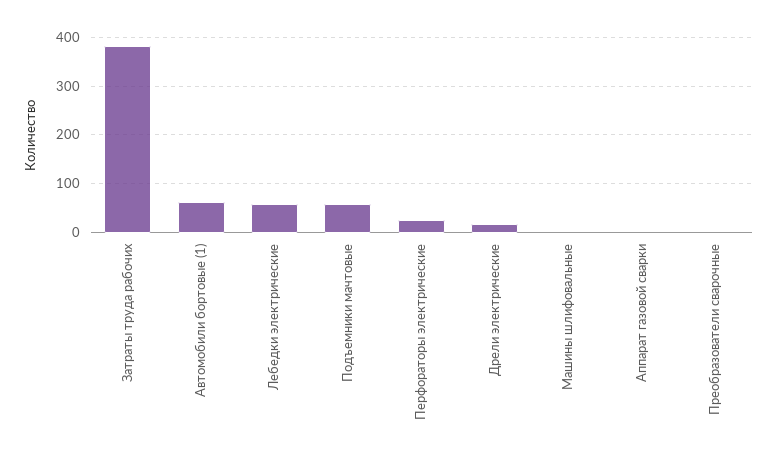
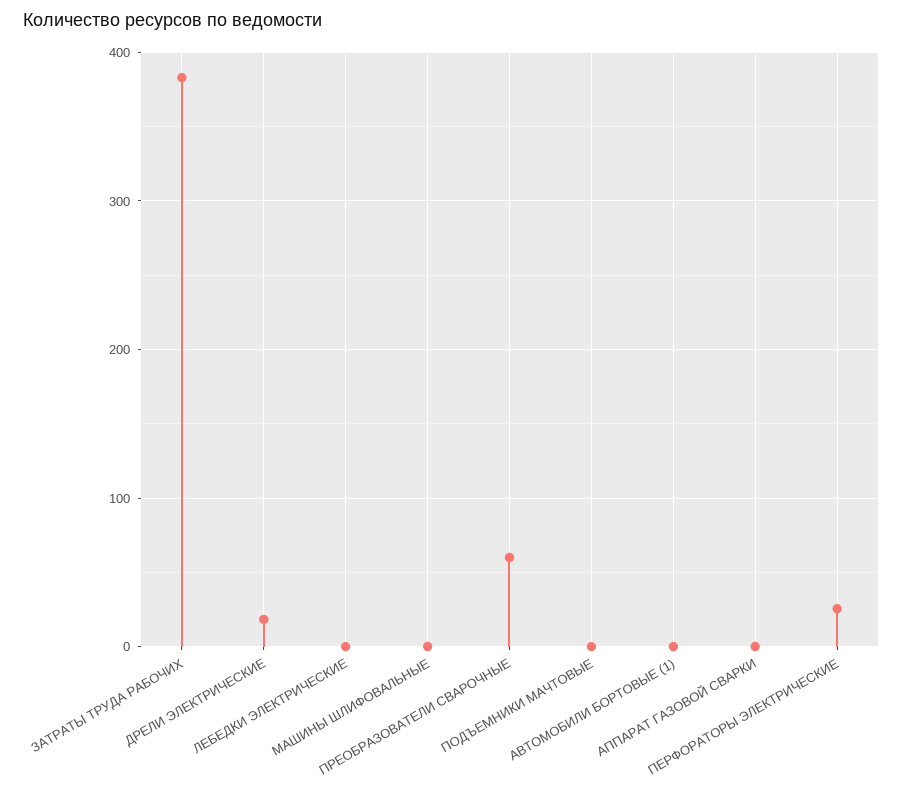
  {
    "Затраты труда рабочих": 380,
-   "Автомобили бортовые (1)": 60,
+   "Автомобили бортовые (1)": 0,
-   "Лебедки электрические": 60,
+   "Лебедки электрические": 0,
-   "Подъемники мачтовые": 60,
+   "Подъемники мачтовые": 0,
    "Перфораторы электрические": 30,
    "Дрели электрические": 20,
    "Машины шлифовальные": 0,
    "Аппарат газовой сварки": 0,
-   "Преобразователи сварочные": 0
+   "Преобразователи сварочные": 60
  }

